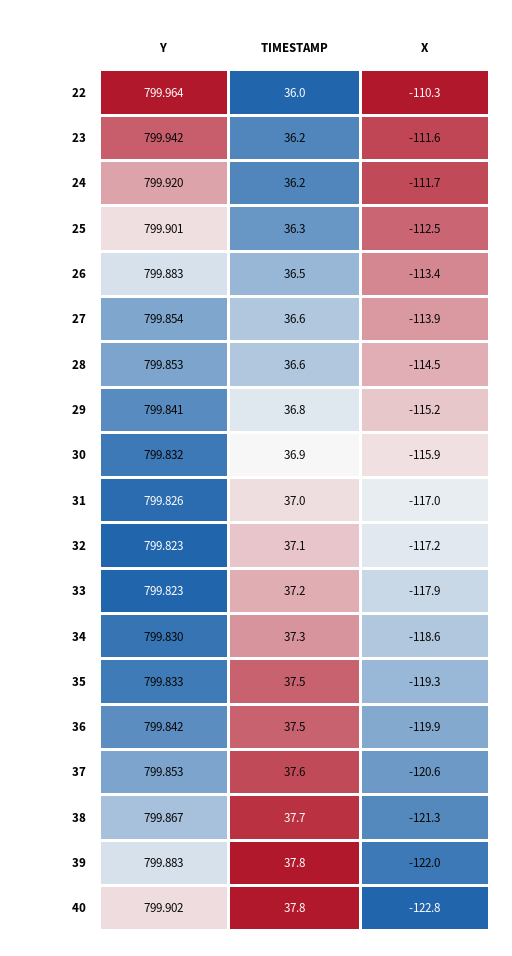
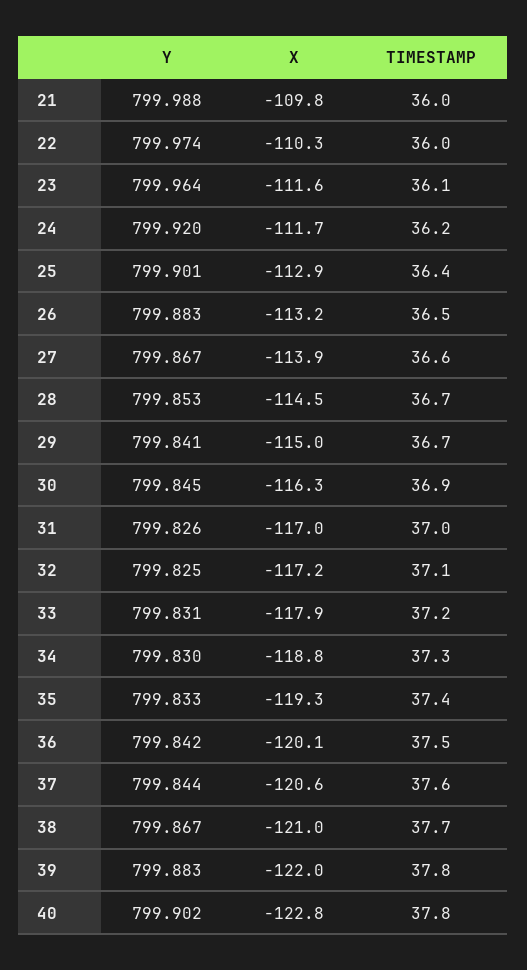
  {
    "Y": {
-     "22": 799.964,
+     "22": 799.974,
-     "23": 799.942,
+     "23": 799.964,
      "24": 799.92,
      "25": 799.901,
      "26": 799.883,
-     "27": 799.854,
+     "27": 799.867,
      "28": 799.853,
      "29": 799.841,
-     "30": 799.832,
+     "30": 799.845,
      "31": 799.826,
-     "32": 799.823,
+     "32": 799.825,
-     "33": 799.823,
+     "33": 799.831,
      "34": 799.83,
      "35": 799.833,
      "36": 799.842,
-     "37": 799.853,
+     "37": 799.844,
      "38": 799.867,
      "39": 799.883,
-     "40": 799.902
+     "40": 799.902,
+     "21": 799.988
    },
    "TIMESTAMP": {
      "22": 36,
-     "23": 36.2,
+     "23": 36.1,
      "24": 36.2,
-     "25": 36.3,
+     "25": 36.4,
      "26": 36.5,
      "27": 36.6,
-     "28": 36.6,
+     "28": 36.7,
-     "29": 36.8,
+     "29": 36.7,
      "30": 36.9,
      "31": 37,
      "32": 37.1,
      "33": 37.2,
      "34": 37.3,
-     "35": 37.5,
+     "35": 37.4,
      "36": 37.5,
      "37": 37.6,
      "38": 37.7,
      "39": 37.8,
-     "40": 37.8
+     "40": 37.8,
+     "21": 36
    },
    "X": {
      "22": -110.3,
      "23": -111.6,
      "24": -111.7,
-     "25": -112.5,
+     "25": -112.9,
-     "26": -113.4,
+     "26": -113.2,
      "27": -113.9,
      "28": -114.5,
-     "29": -115.2,
+     "29": -115,
-     "30": -115.9,
+     "30": -116.3,
      "31": -117,
      "32": -117.2,
      "33": -117.9,
-     "34": -118.6,
+     "34": -118.8,
      "35": -119.3,
-     "36": -119.9,
+     "36": -120.1,
      "37": -120.6,
-     "38": -121.3,
+     "38": -121,
      "39": -122,
-     "40": -122.8
+     "40": -122.8,
+     "21": -109.8
    }
  }

